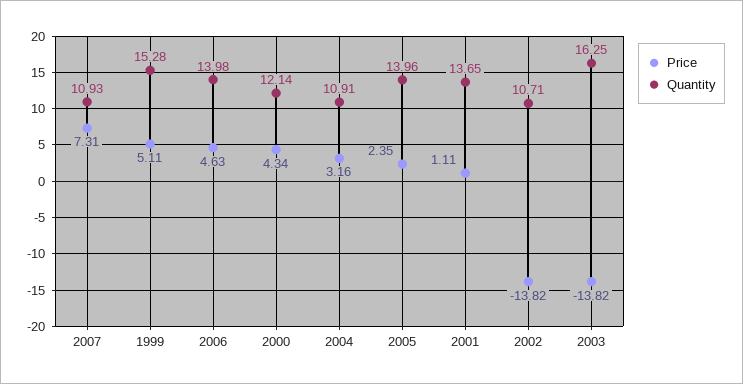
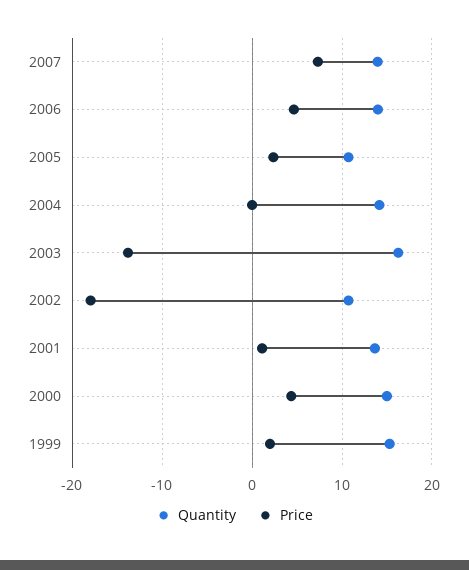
  {
    "Price": {
      "2007": 7.31,
-     "1999": 5.11,
+     "1999": 2,
      "2006": 4.63,
      "2000": 4.34,
-     "2004": 3.16,
+     "2004": 0,
      "2005": 2.35,
      "2001": 1.11,
-     "2002": -13.82,
+     "2002": -18,
      "2003": -13.82
    },
    "Quantity": {
-     "2007": 10.93,
+     "2007": 14,
      "1999": 15.28,
      "2006": 13.98,
-     "2000": 12.14,
+     "2000": 15,
-     "2004": 10.91,
+     "2004": 14,
-     "2005": 13.96,
+     "2005": 11,
      "2001": 13.65,
      "2002": 10.71,
      "2003": 16.25
    }
  }

